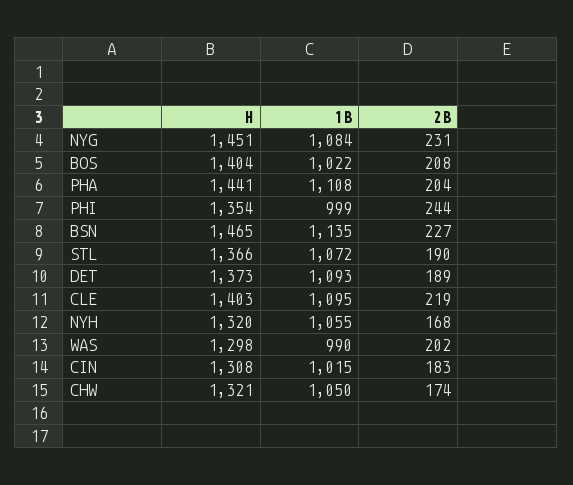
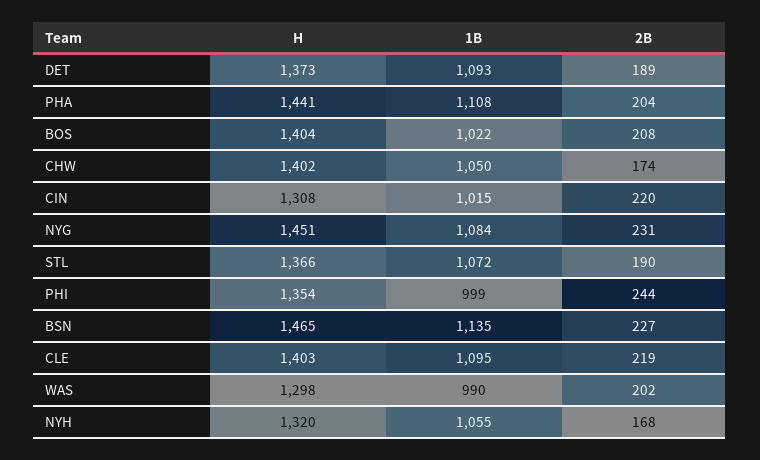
  {
    "H": {
      "NYG": 1451,
      "BOS": 1404,
      "PHA": 1441,
      "PHI": 1354,
      "BSN": 1465,
      "STL": 1366,
      "DET": 1373,
      "CLE": 1403,
      "NYH": 1320,
      "WAS": 1298,
      "CIN": 1308,
-     "CHW": 1321
+     "CHW": 1402
    },
    "1B": {
      "NYG": 1084,
      "BOS": 1022,
      "PHA": 1108,
      "PHI": 999,
      "BSN": 1135,
      "STL": 1072,
      "DET": 1093,
      "CLE": 1095,
      "NYH": 1055,
      "WAS": 990,
      "CIN": 1015,
      "CHW": 1050
    },
    "2B": {
      "NYG": 231,
      "BOS": 208,
      "PHA": 204,
      "PHI": 244,
      "BSN": 227,
      "STL": 190,
      "DET": 189,
      "CLE": 219,
      "NYH": 168,
      "WAS": 202,
-     "CIN": 183,
+     "CIN": 220,
      "CHW": 174
    }
  }

